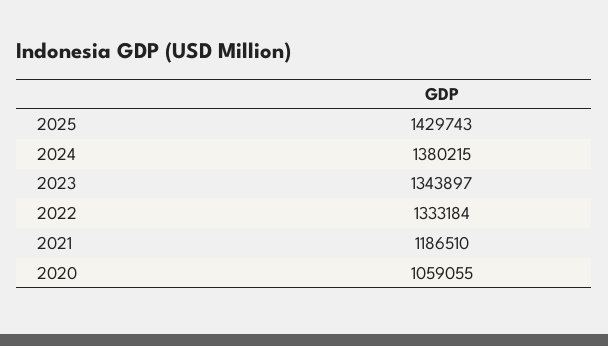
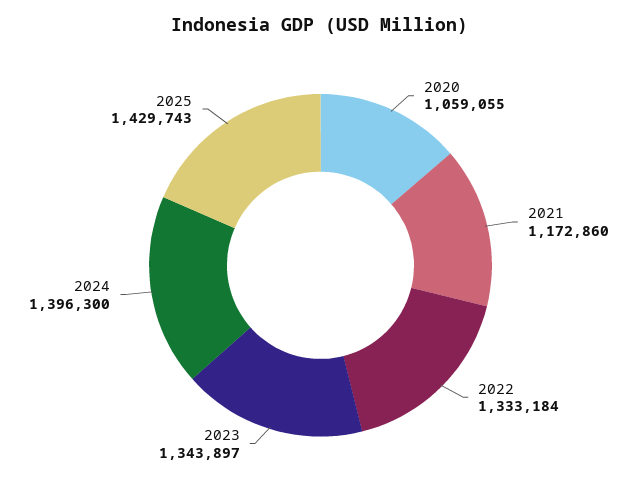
  {
    "2025": 1429743,
-   "2024": 1380215,
+   "2024": 1396300,
    "2023": 1343897,
    "2022": 1333184,
-   "2021": 1186510,
+   "2021": 1172860,
    "2020": 1059055
  }

